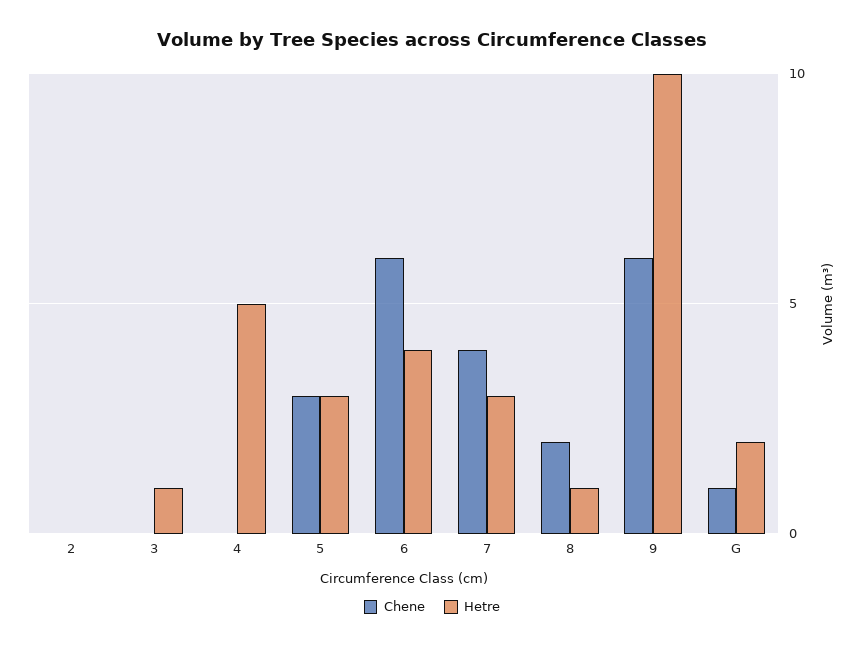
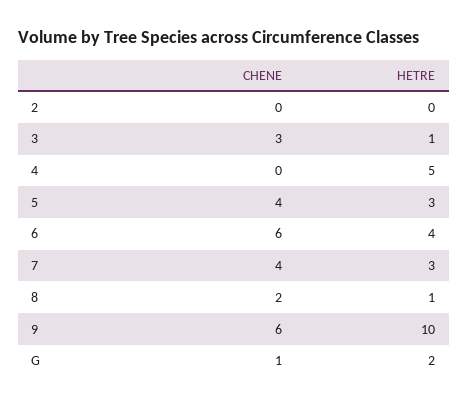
  {
    "Chene": {
      "2": 0,
-     "3": 0,
+     "3": 3,
      "4": 0,
-     "5": 3,
+     "5": 4,
      "6": 6,
      "7": 4,
      "8": 2,
      "9": 6,
      "G": 1
    },
    "Hetre": {
      "2": 0,
      "3": 1,
      "4": 5,
      "5": 3,
      "6": 4,
      "7": 3,
      "8": 1,
      "9": 10,
      "G": 2
    }
  }

